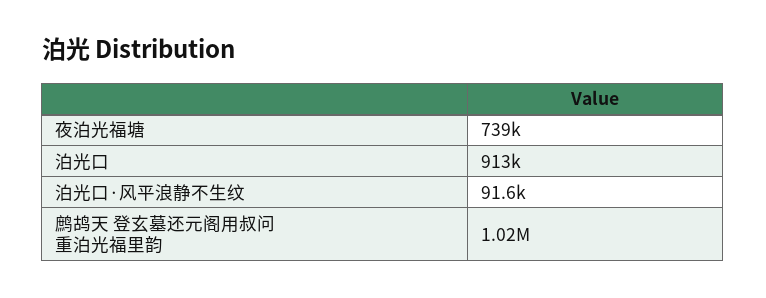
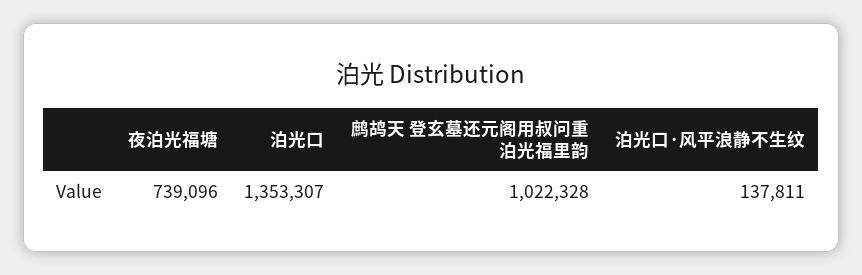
  {
    "夜泊光福塘": 739096,
-   "泊光口": 913000,
+   "泊光口": 1353307,
-   "泊光口·风平浪静不生纹": 91600,
+   "泊光口·风平浪静不生纹": 137811,
    "鹧鸪天 登玄墓还元阁用叔问重泊光福里韵": 1022328
  }

